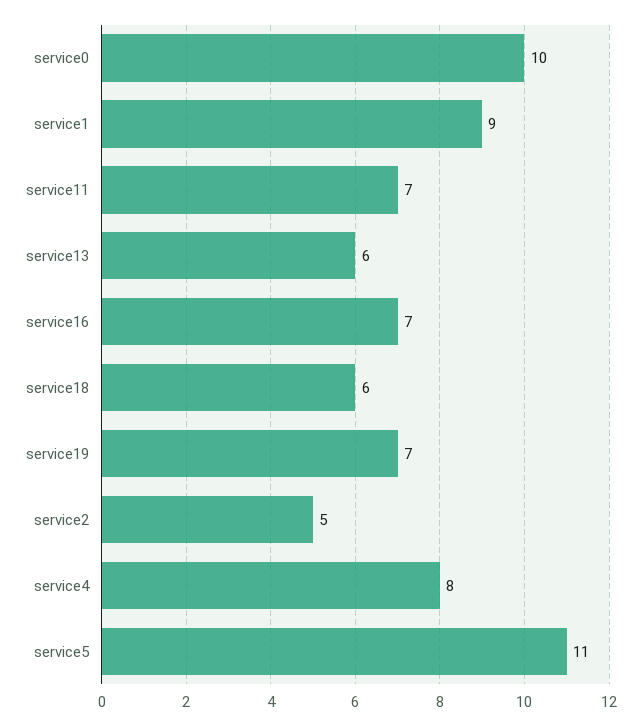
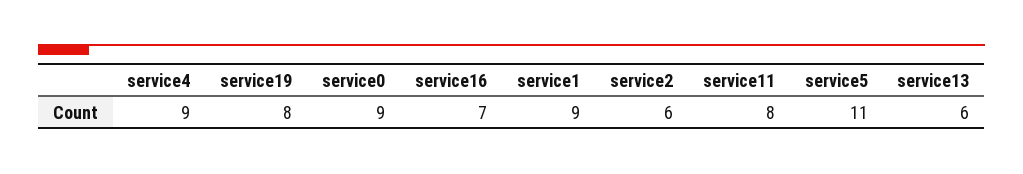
  {
-   "service0": 10,
+   "service0": 9,
    "service1": 9,
-   "service11": 7,
+   "service11": 8,
    "service13": 6,
    "service16": 7,
-   "service18": 6,
-   "service19": 7,
+   "service19": 8,
-   "service2": 5,
+   "service2": 6,
-   "service4": 8,
+   "service4": 9,
    "service5": 11
  }

